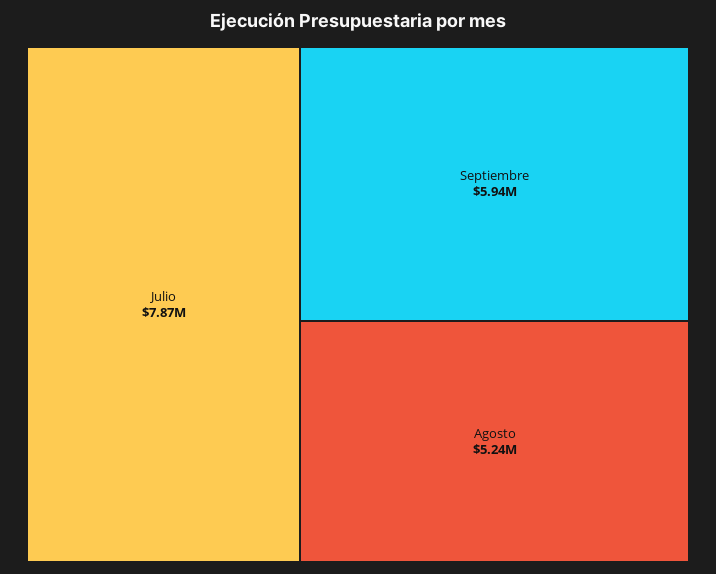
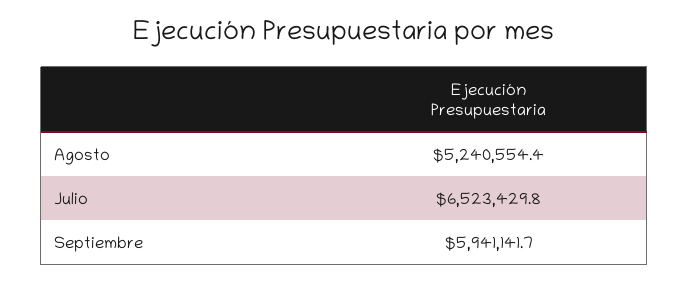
  {
-   "Julio": 7870000,
+   "Julio": 6523429.8,
    "Septiembre": 5941141.7,
    "Agosto": 5240554.4
  }

